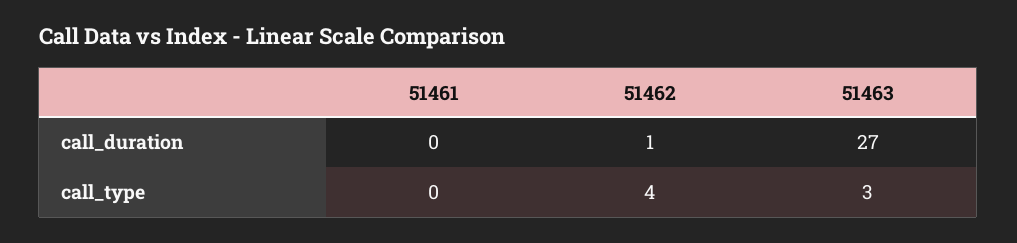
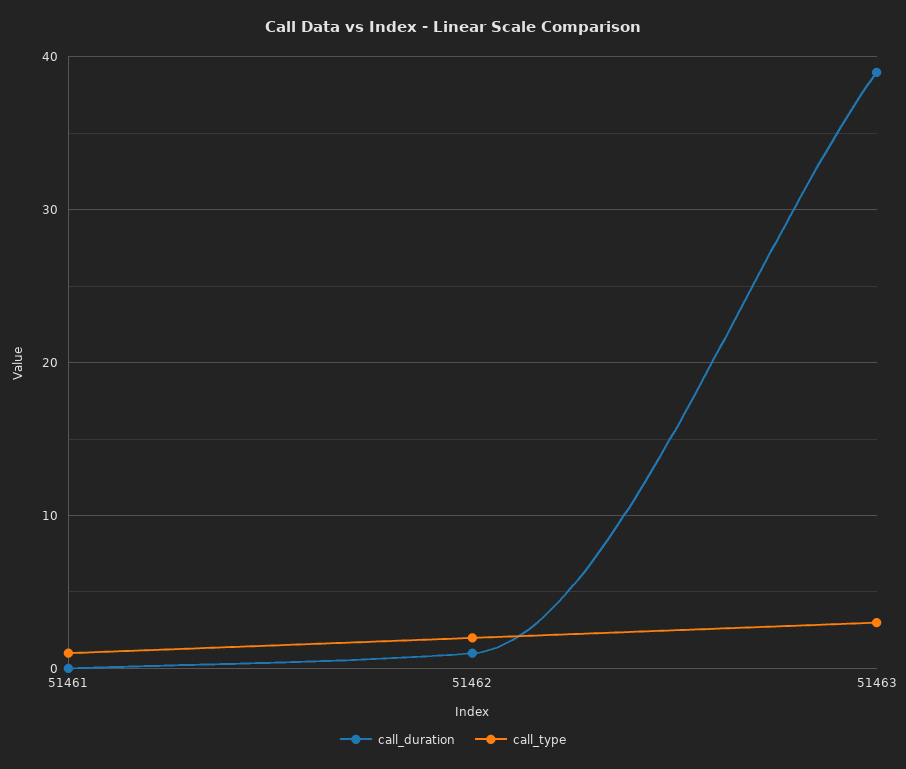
  {
    "call_duration": {
      "51461": 0,
      "51462": 1,
-     "51463": 27
+     "51463": 39
    },
    "call_type": {
-     "51461": 0,
+     "51461": 1,
-     "51462": 4,
+     "51462": 2,
      "51463": 3
    }
  }

